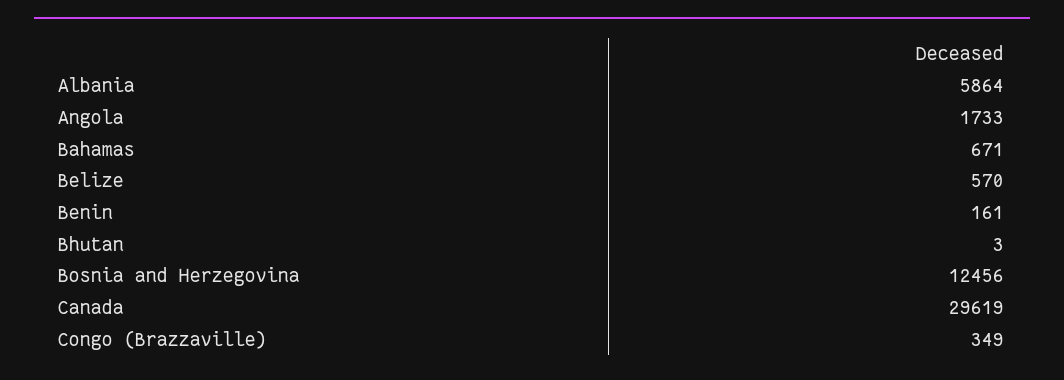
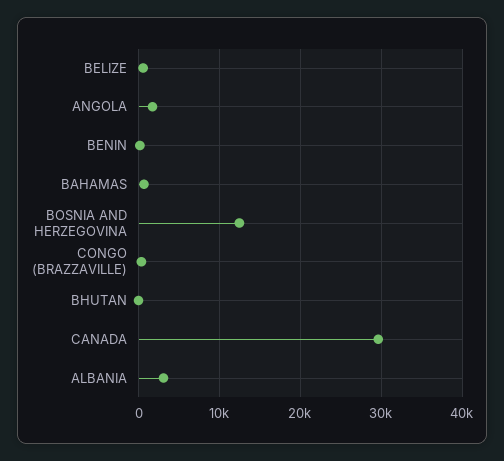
  {
-   "Albania": 5864,
+   "Albania": 3000,
    "Angola": 1733,
    "Bahamas": 671,
    "Belize": 570,
    "Benin": 161,
    "Bhutan": 3,
    "Bosnia and Herzegovina": 12456,
    "Canada": 29619,
    "Congo (Brazzaville)": 349
  }

